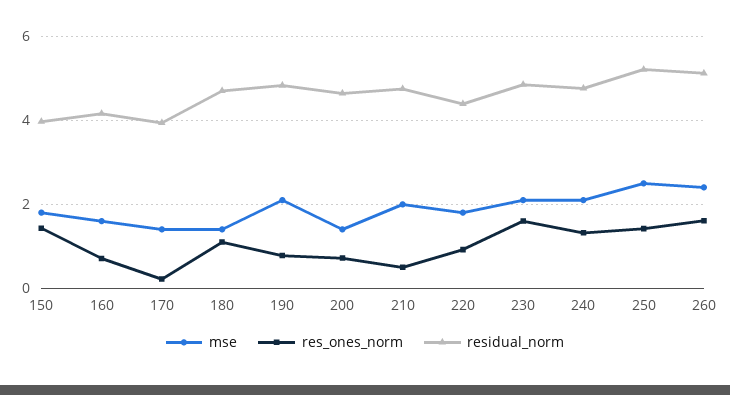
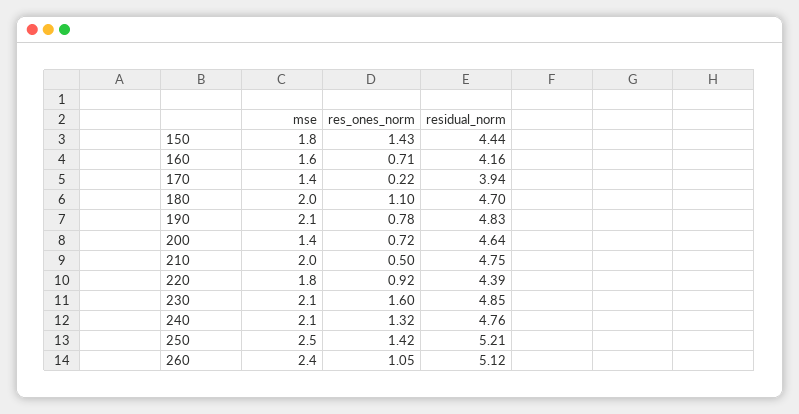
  {
    "mse": {
      "150": 1.8,
      "160": 1.6,
      "170": 1.4,
-     "180": 1.4,
+     "180": 2,
      "190": 2.1,
      "200": 1.4,
      "210": 2,
      "220": 1.8,
      "230": 2.1,
      "240": 2.1,
      "250": 2.5,
      "260": 2.4
    },
    "res_ones_norm": {
      "150": 1.43,
      "160": 0.71,
      "170": 0.22,
      "180": 1.1,
      "190": 0.78,
      "200": 0.72,
      "210": 0.5,
      "220": 0.92,
      "230": 1.6,
      "240": 1.32,
      "250": 1.42,
-     "260": 1.6
+     "260": 1.05
    },
    "residual_norm": {
-     "150": 4,
+     "150": 4.44,
      "160": 4.16,
      "170": 3.94,
      "180": 4.7,
      "190": 4.83,
      "200": 4.64,
      "210": 4.75,
      "220": 4.39,
      "230": 4.85,
      "240": 4.76,
      "250": 5.21,
      "260": 5.12
    }
  }

